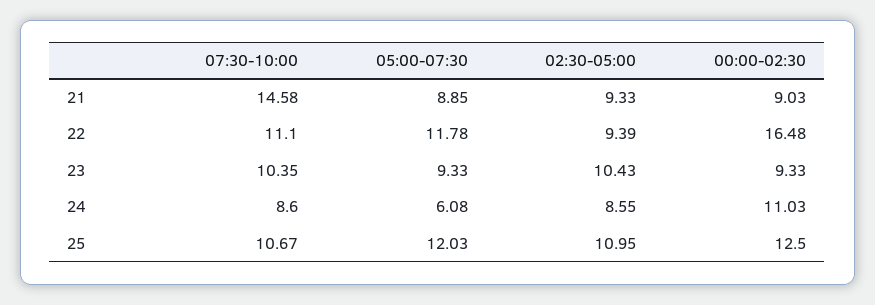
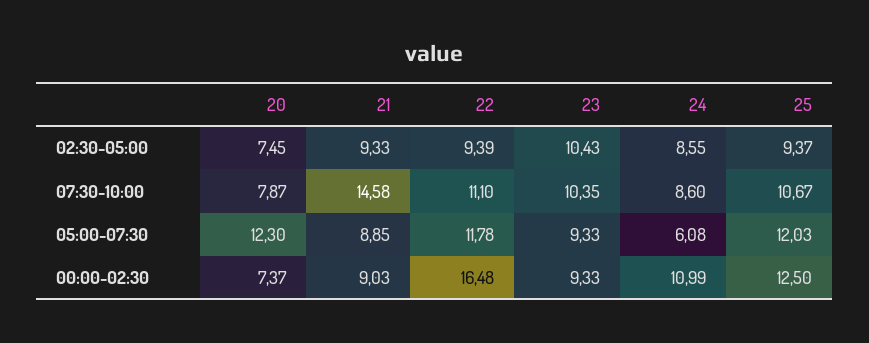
  {
    "07:30-10:00": {
      "21": 14.58,
      "22": 11.1,
      "23": 10.35,
      "24": 8.6,
-     "25": 10.67
+     "25": 10.67,
+     "20": 7.87
    },
    "05:00-07:30": {
      "21": 8.85,
      "22": 11.78,
      "23": 9.33,
      "24": 6.08,
-     "25": 12.03
+     "25": 12.03,
+     "20": 12.3
    },
    "02:30-05:00": {
      "21": 9.33,
      "22": 9.39,
      "23": 10.43,
      "24": 8.55,
-     "25": 10.95
+     "25": 9.37,
+     "20": 7.45
    },
    "00:00-02:30": {
      "21": 9.03,
      "22": 16.48,
      "23": 9.33,
-     "24": 11.03,
+     "24": 10.99,
-     "25": 12.5
+     "25": 12.5,
+     "20": 7.37
    }
  }

